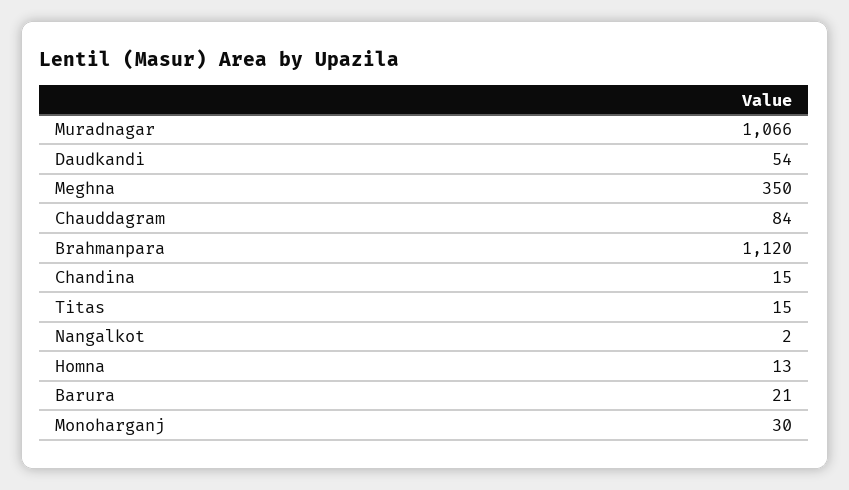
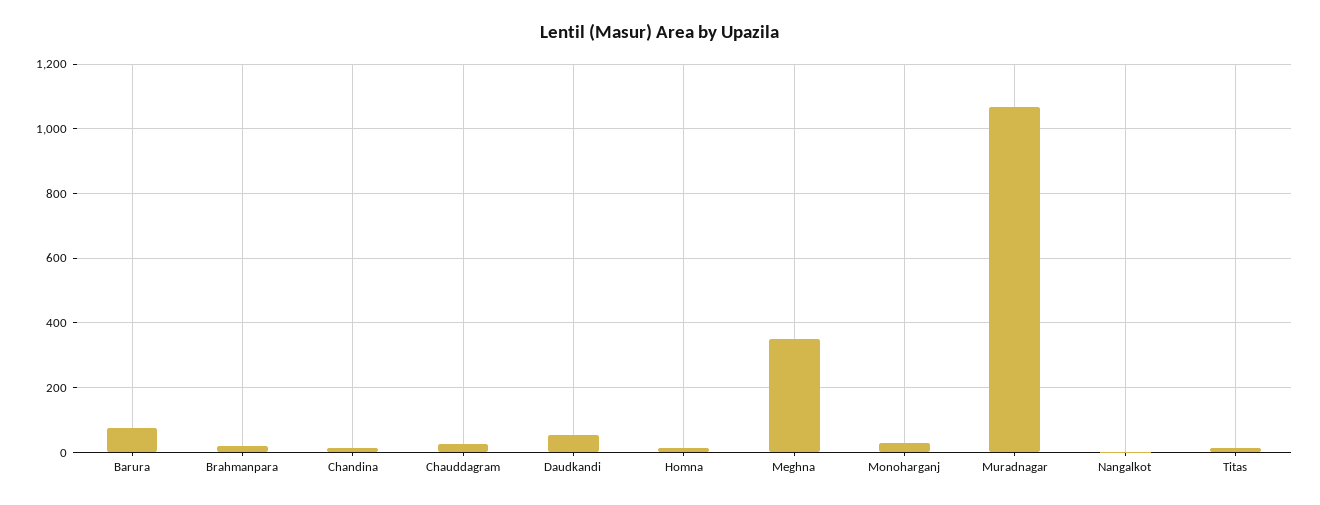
  {
    "Muradnagar": 1066,
    "Daudkandi": 54,
    "Meghna": 350,
-   "Chauddagram": 84,
+   "Chauddagram": 20,
-   "Brahmanpara": 1120,
+   "Brahmanpara": 20,
    "Chandina": 15,
    "Titas": 15,
    "Nangalkot": 2,
    "Homna": 13,
-   "Barura": 21,
+   "Barura": 80,
    "Monoharganj": 30
  }

